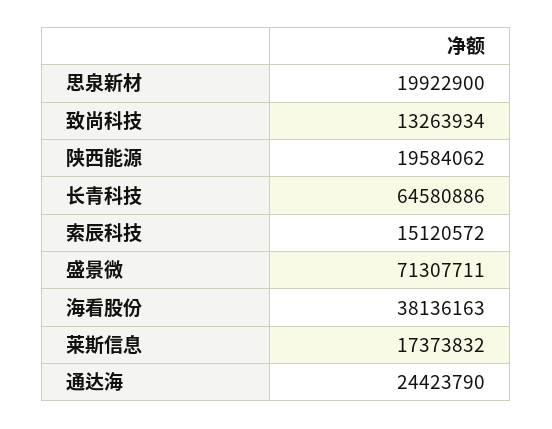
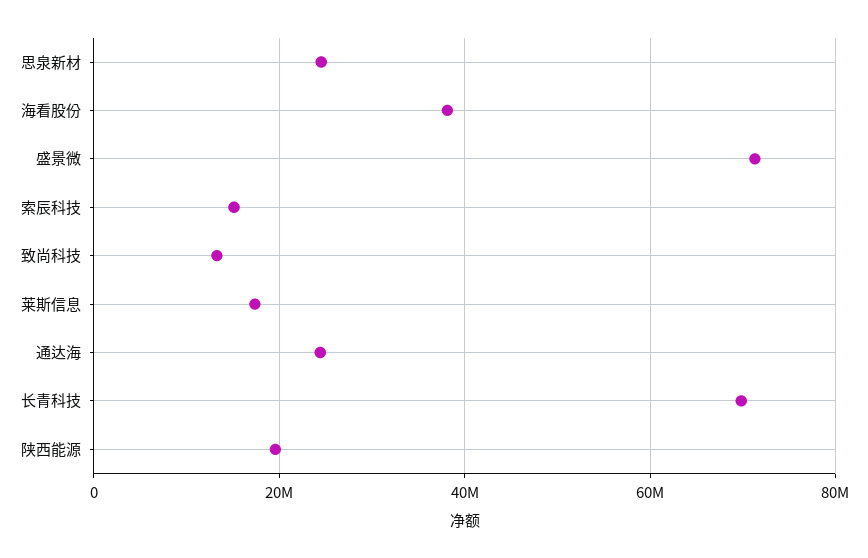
  {
-   "思泉新材": 19922900,
+   "思泉新材": 24000000,
    "致尚科技": 13263934,
    "陕西能源": 19584062,
-   "长青科技": 64580886,
+   "长青科技": 70000000,
    "索辰科技": 15120572,
    "盛景微": 71307711,
    "海看股份": 38136163,
    "莱斯信息": 17373832,
    "通达海": 24423790
  }

